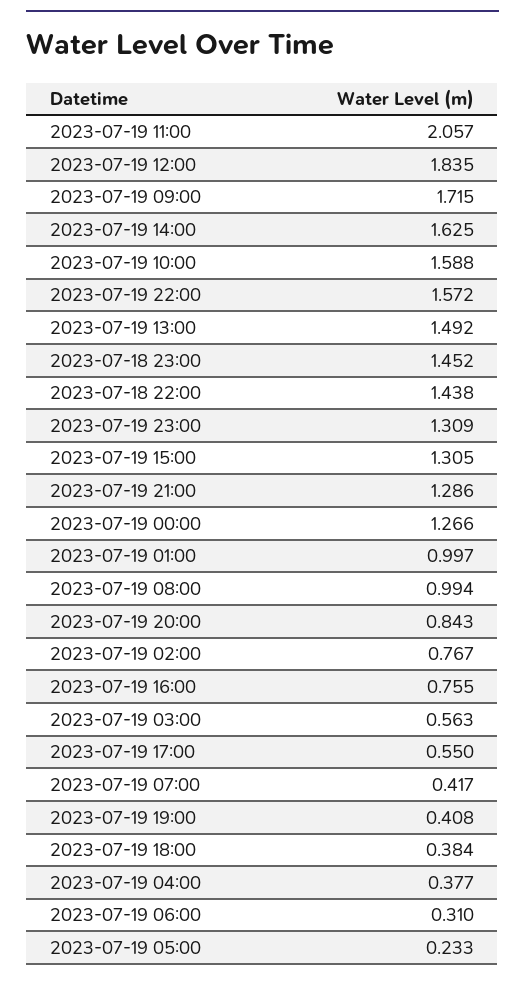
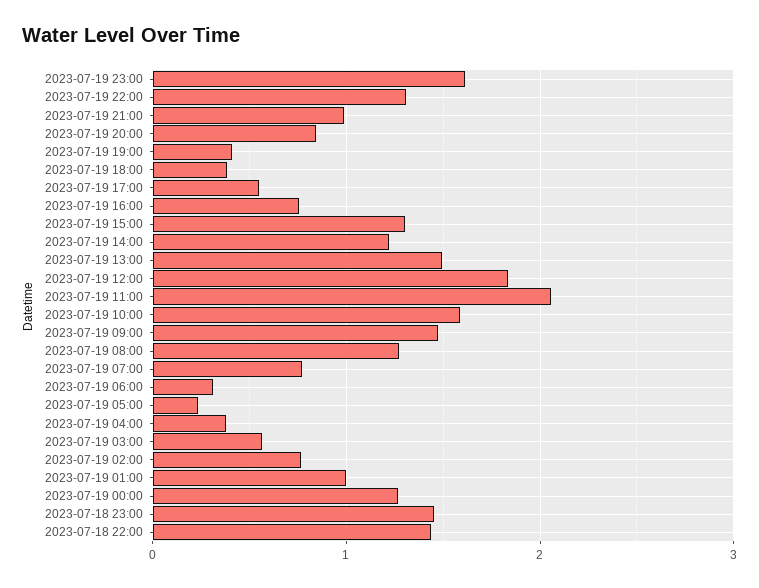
  {
    "2023-07-19 11:00": 2.057,
    "2023-07-19 12:00": 1.835,
-   "2023-07-19 09:00": 1.715,
+   "2023-07-19 09:00": 1.5,
-   "2023-07-19 14:00": 1.625,
+   "2023-07-19 14:00": 1.2,
    "2023-07-19 10:00": 1.588,
-   "2023-07-19 22:00": 1.572,
+   "2023-07-19 22:00": 1.3,
    "2023-07-19 13:00": 1.492,
    "2023-07-18 23:00": 1.452,
    "2023-07-18 22:00": 1.438,
-   "2023-07-19 23:00": 1.309,
+   "2023-07-19 23:00": 1.6,
    "2023-07-19 15:00": 1.305,
-   "2023-07-19 21:00": 1.286,
+   "2023-07-19 21:00": 1,
    "2023-07-19 00:00": 1.266,
    "2023-07-19 01:00": 0.997,
-   "2023-07-19 08:00": 0.994,
+   "2023-07-19 08:00": 1.3,
    "2023-07-19 20:00": 0.843,
    "2023-07-19 02:00": 0.767,
    "2023-07-19 16:00": 0.755,
    "2023-07-19 03:00": 0.563,
    "2023-07-19 17:00": 0.55,
-   "2023-07-19 07:00": 0.417,
+   "2023-07-19 07:00": 0.8,
    "2023-07-19 19:00": 0.408,
    "2023-07-19 18:00": 0.384,
    "2023-07-19 04:00": 0.377,
    "2023-07-19 06:00": 0.31,
    "2023-07-19 05:00": 0.233
  }

